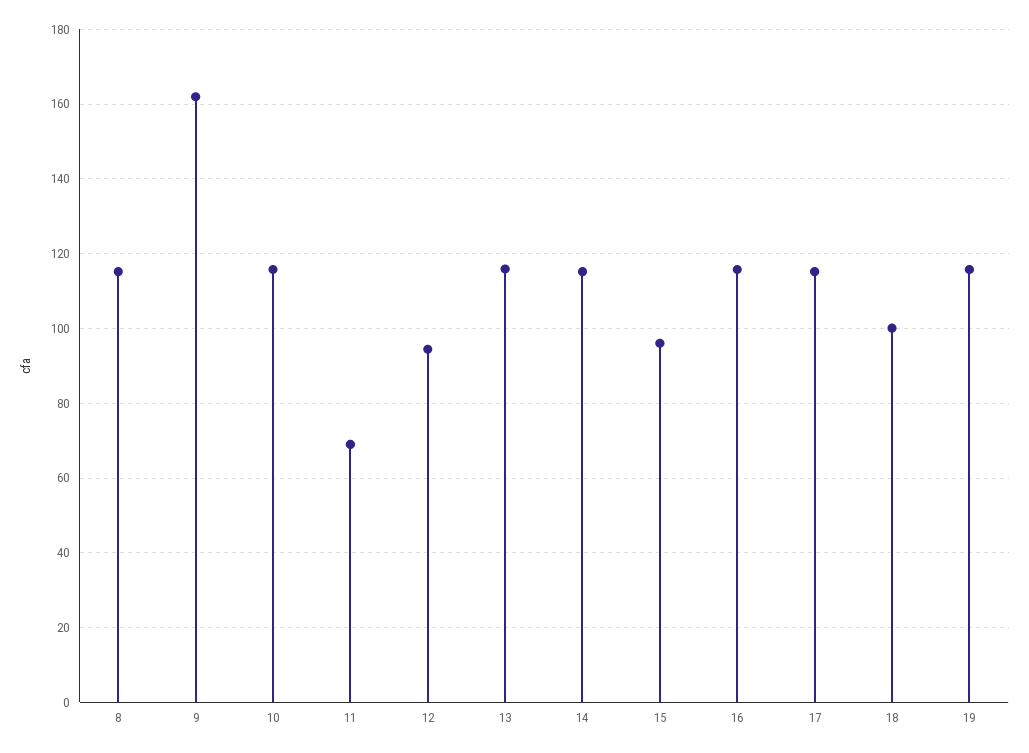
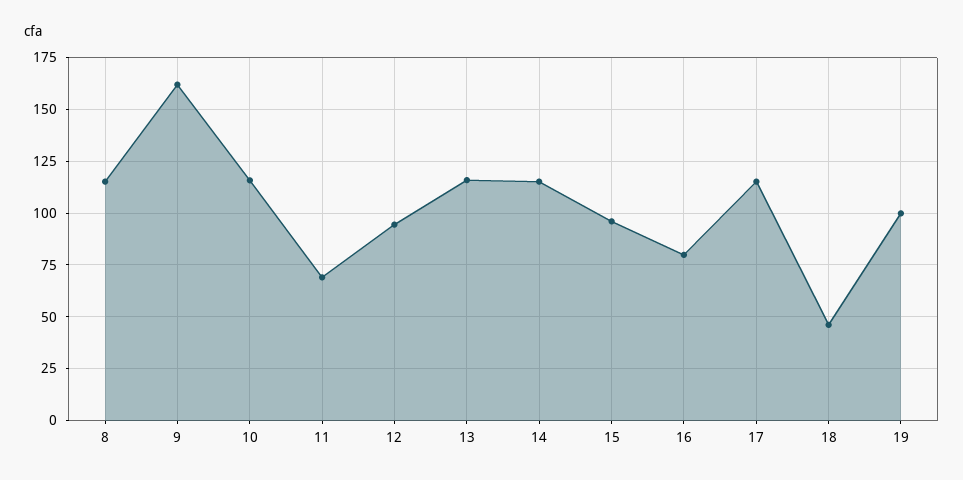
  {
    "8": 116,
    "9": 162,
    "10": 116,
    "11": 70,
    "12": 94,
    "13": 116,
    "14": 116,
    "15": 96,
-   "16": 116,
+   "16": 80,
    "17": 116,
-   "18": 100,
+   "18": 45,
-   "19": 116
+   "19": 100
  }

